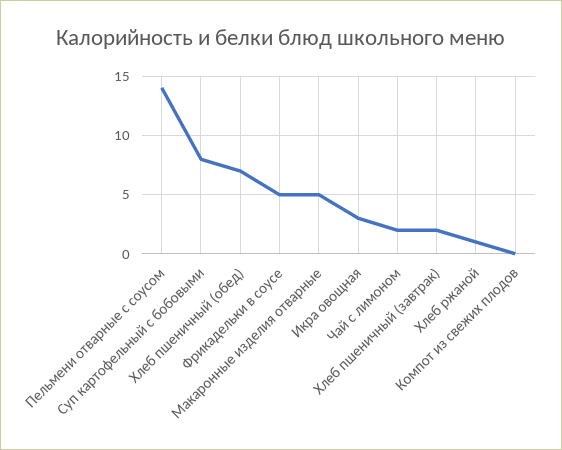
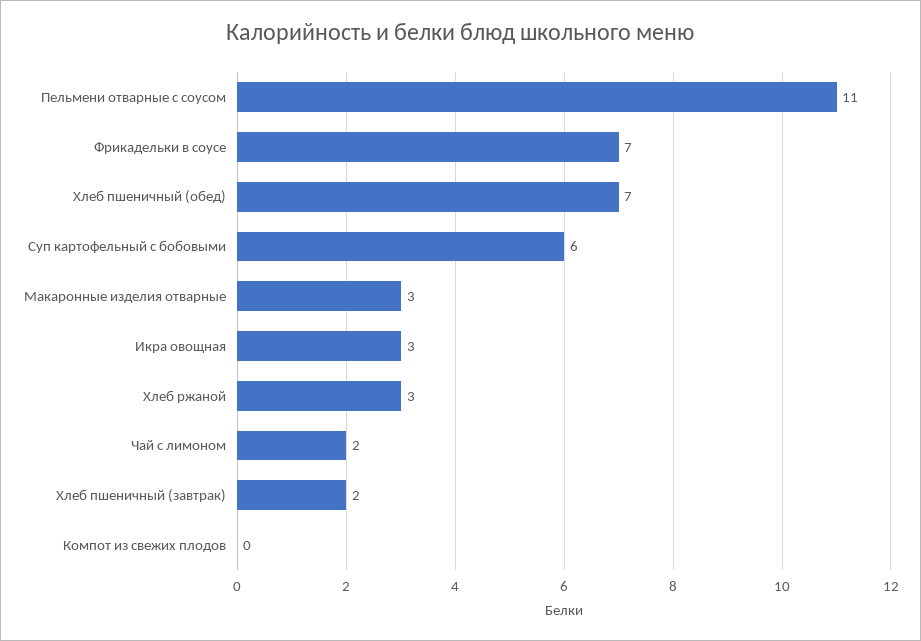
  {
-   "Пельмени отварные с соусом": 14,
+   "Пельмени отварные с соусом": 11,
-   "Суп картофельный с бобовыми": 8,
+   "Суп картофельный с бобовыми": 6,
    "Хлеб пшеничный (обед)": 7,
-   "Фрикадельки в соусе": 5,
+   "Фрикадельки в соусе": 7,
-   "Макаронные изделия отварные": 5,
+   "Макаронные изделия отварные": 3,
    "Икра овощная": 3,
    "Чай с лимоном": 2,
    "Хлеб пшеничный (завтрак)": 2,
-   "Хлеб ржаной": 1,
+   "Хлеб ржаной": 3,
    "Компот из свежих плодов": 0
  }

